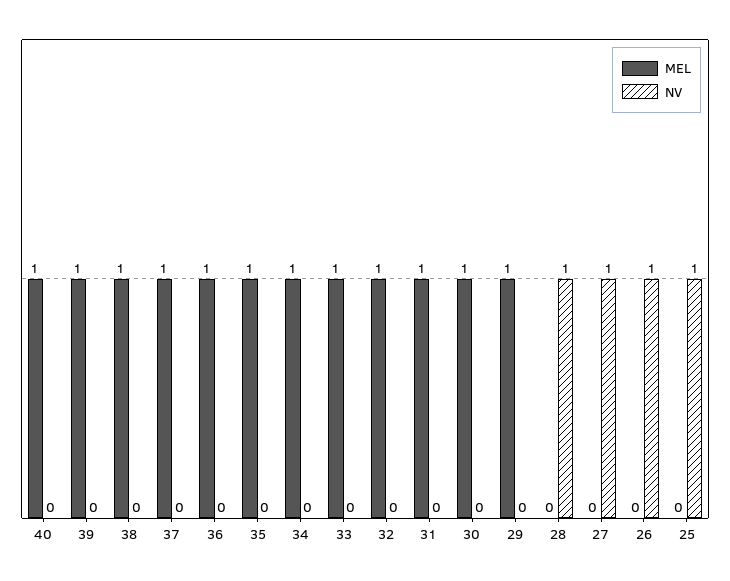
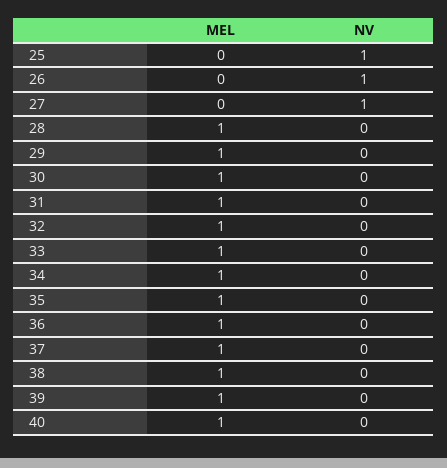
  {
    "MEL": {
      "40": 1,
      "39": 1,
      "38": 1,
      "37": 1,
      "36": 1,
      "35": 1,
      "34": 1,
      "33": 1,
      "32": 1,
      "31": 1,
      "30": 1,
      "29": 1,
-     "28": 0,
+     "28": 1,
      "27": 0,
      "26": 0,
      "25": 0
    },
    "NV": {
      "40": 0,
      "39": 0,
      "38": 0,
      "37": 0,
      "36": 0,
      "35": 0,
      "34": 0,
      "33": 0,
      "32": 0,
      "31": 0,
      "30": 0,
      "29": 0,
-     "28": 1,
+     "28": 0,
      "27": 1,
      "26": 1,
      "25": 1
    }
  }

